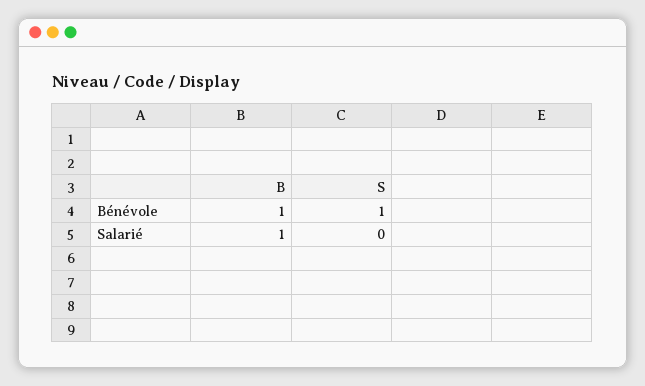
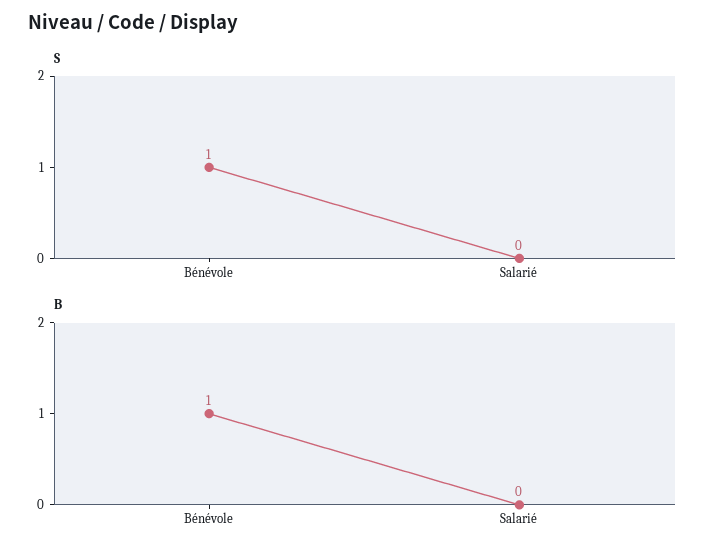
  {
    "B": {
      "Bénévole": 1,
-     "Salarié": 1
+     "Salarié": 0
    },
    "S": {
      "Bénévole": 1,
      "Salarié": 0
    }
  }

